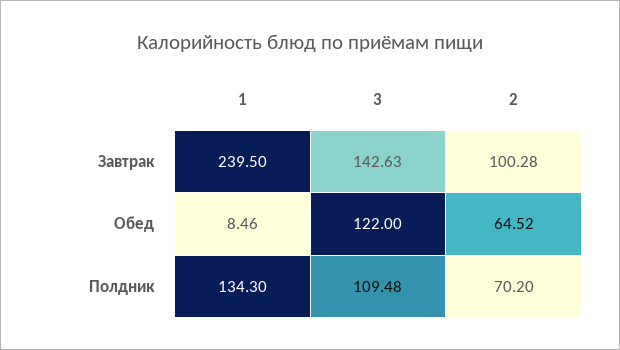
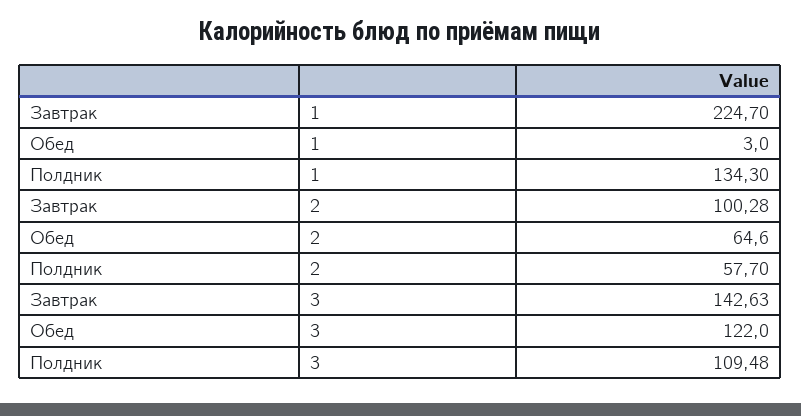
  {
    "1": {
-     "Завтрак": 239.5,
+     "Завтрак": 224.7,
-     "Обед": 8.46,
+     "Обед": 3,
      "Полдник": 134.3
    },
    "3": {
      "Завтрак": 142.63,
      "Обед": 122,
      "Полдник": 109.48
    },
    "2": {
      "Завтрак": 100.28,
-     "Обед": 64.52,
+     "Обед": 64.6,
-     "Полдник": 70.2
+     "Полдник": 57.7
    }
  }

